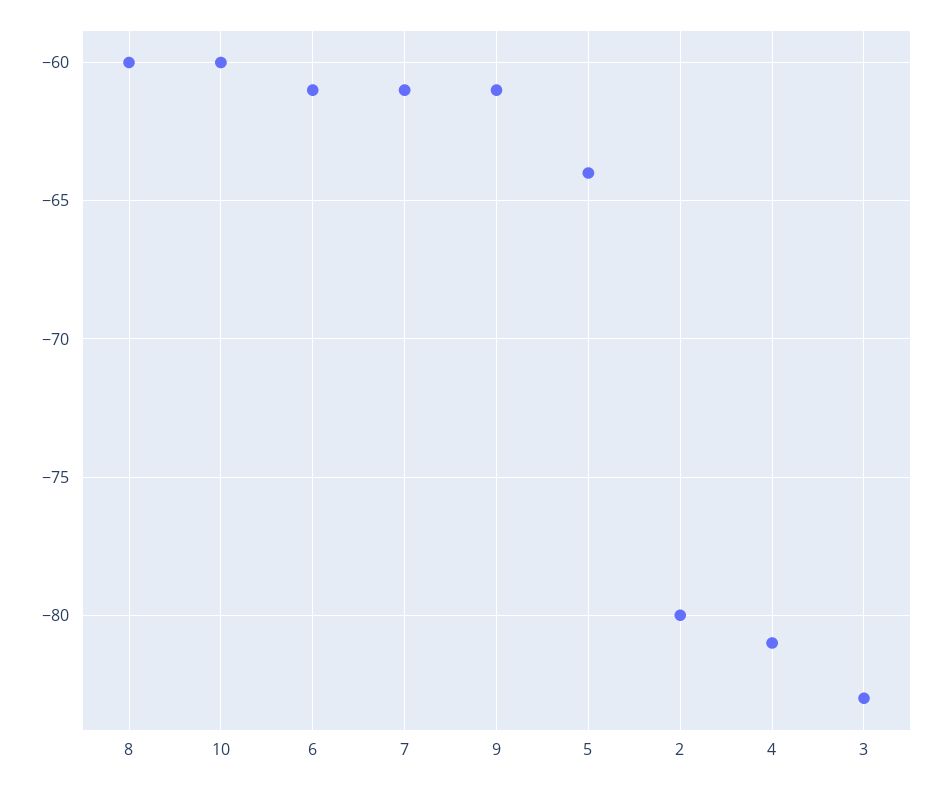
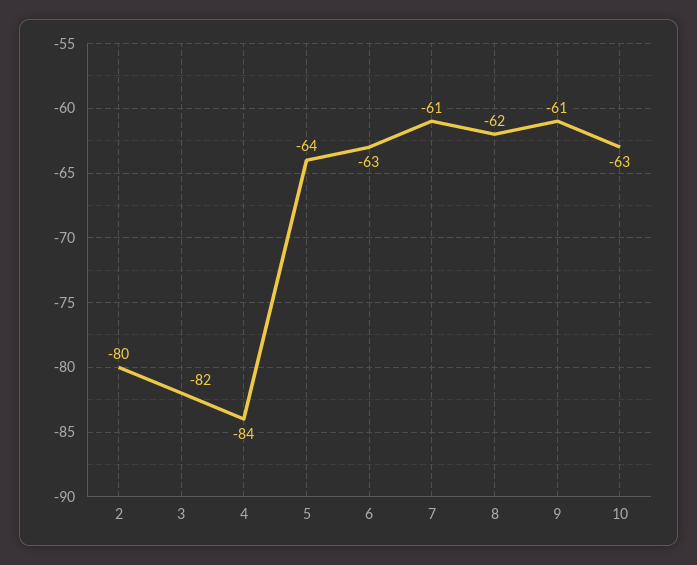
  {
-   "8": -60,
+   "8": -62,
-   "10": -60,
+   "10": -63,
-   "6": -61,
+   "6": -63,
    "7": -61,
    "9": -61,
    "5": -64,
    "2": -80,
-   "4": -81,
+   "4": -84,
-   "3": -83
+   "3": -82
  }

